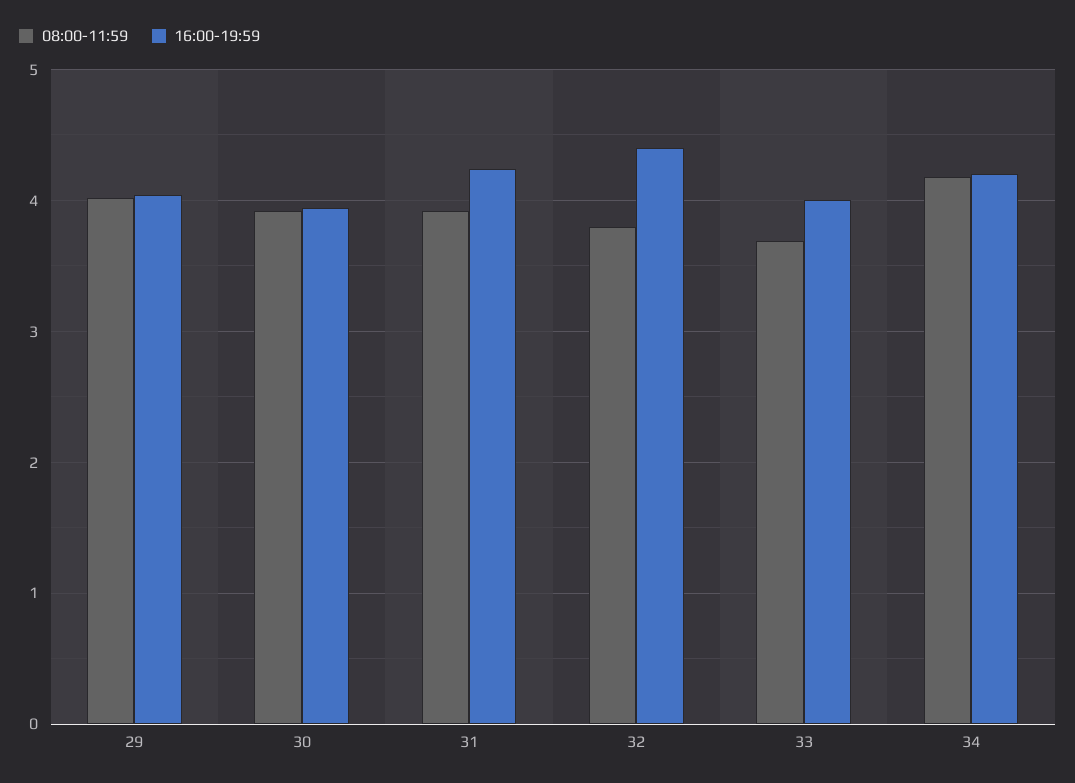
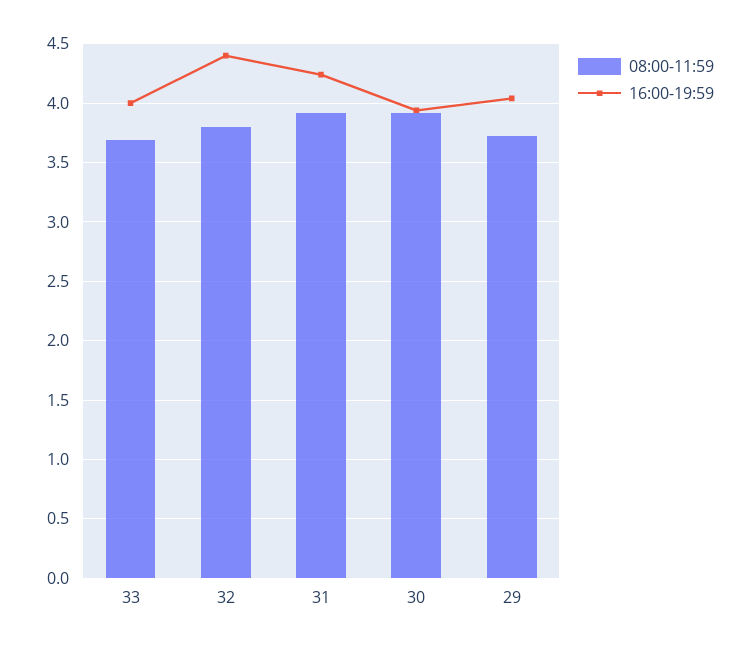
  {
    "08:00-11:59": {
-     "29": 4,
+     "29": 3.7,
      "30": 3.9,
      "31": 3.9,
      "32": 3.8,
-     "33": 3.7,
+     "33": 3.7
-     "34": 4.2
    },
    "16:00-19:59": {
      "29": 4,
      "30": 3.9,
      "31": 4.2,
      "32": 4.4,
-     "33": 4,
+     "33": 4
-     "34": 4.2
    }
  }

